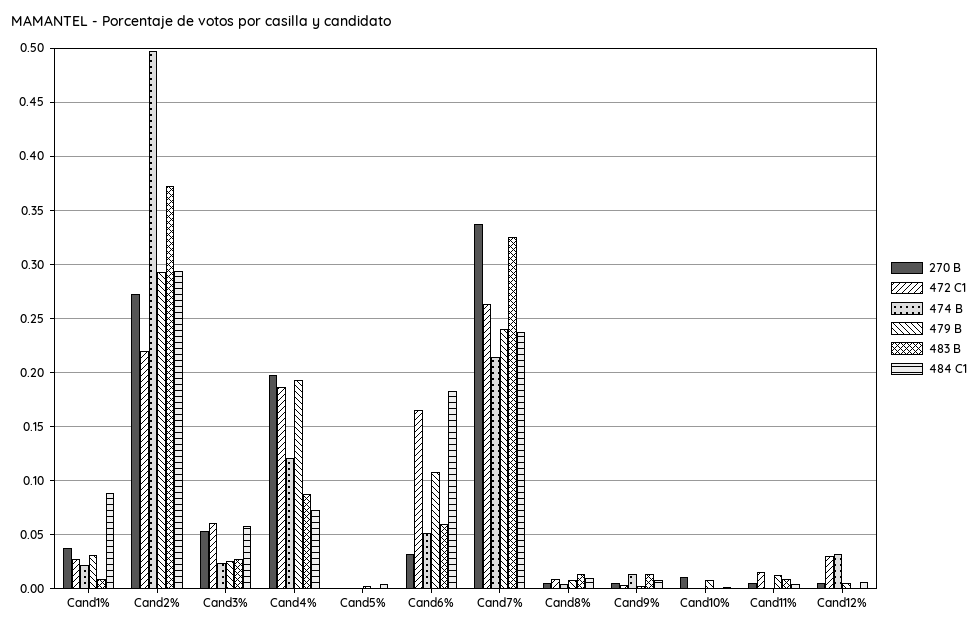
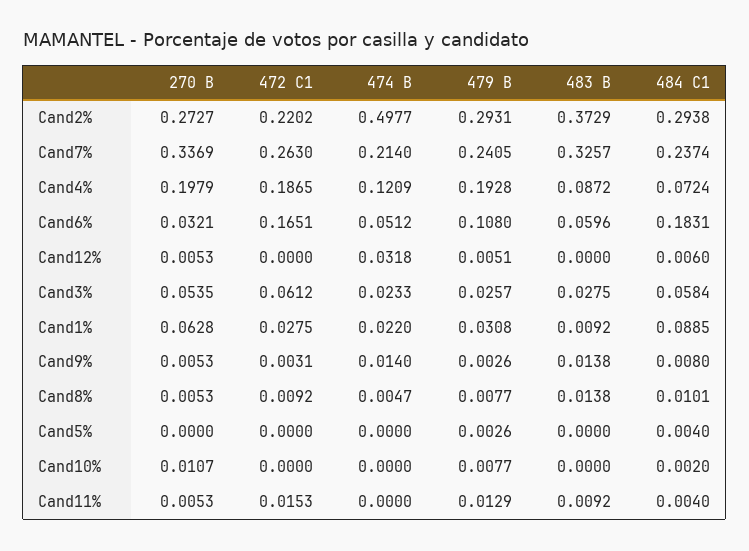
  {
    "270 B": {
-     "Cand1%": 0.04,
+     "Cand1%": 0.0628,
      "Cand2%": 0.2727,
      "Cand3%": 0.0535,
      "Cand4%": 0.1979,
      "Cand5%": 0,
      "Cand6%": 0.0321,
      "Cand7%": 0.3369,
      "Cand8%": 0.0053,
      "Cand9%": 0.0053,
      "Cand10%": 0.0107,
      "Cand11%": 0.0053,
      "Cand12%": 0.0053
    },
    "472 C1": {
      "Cand1%": 0.0275,
      "Cand2%": 0.2202,
      "Cand3%": 0.0612,
      "Cand4%": 0.1865,
      "Cand5%": 0,
      "Cand6%": 0.1651,
      "Cand7%": 0.263,
      "Cand8%": 0.0092,
      "Cand9%": 0.0031,
      "Cand10%": 0,
      "Cand11%": 0.0153,
-     "Cand12%": 0.03
+     "Cand12%": 0
    },
    "474 B": {
      "Cand1%": 0.022,
      "Cand2%": 0.4977,
      "Cand3%": 0.0233,
      "Cand4%": 0.1209,
      "Cand5%": 0,
      "Cand6%": 0.0512,
      "Cand7%": 0.214,
      "Cand8%": 0.0047,
      "Cand9%": 0.014,
      "Cand10%": 0,
      "Cand11%": 0,
      "Cand12%": 0.0318
    },
    "479 B": {
      "Cand1%": 0.0308,
      "Cand2%": 0.2931,
      "Cand3%": 0.0257,
      "Cand4%": 0.1928,
      "Cand5%": 0.0026,
      "Cand6%": 0.108,
      "Cand7%": 0.2405,
      "Cand8%": 0.0077,
      "Cand9%": 0.0026,
      "Cand10%": 0.0077,
      "Cand11%": 0.0129,
      "Cand12%": 0.0051
    },
    "483 B": {
      "Cand1%": 0.0092,
      "Cand2%": 0.3729,
      "Cand3%": 0.0275,
      "Cand4%": 0.0872,
      "Cand5%": 0,
      "Cand6%": 0.0596,
      "Cand7%": 0.3257,
      "Cand8%": 0.0138,
      "Cand9%": 0.0138,
      "Cand10%": 0,
      "Cand11%": 0.0092,
      "Cand12%": 0
    },
    "484 C1": {
      "Cand1%": 0.0885,
      "Cand2%": 0.2938,
      "Cand3%": 0.0584,
      "Cand4%": 0.0724,
      "Cand5%": 0.004,
      "Cand6%": 0.1831,
      "Cand7%": 0.2374,
      "Cand8%": 0.0101,
      "Cand9%": 0.008,
      "Cand10%": 0.002,
      "Cand11%": 0.004,
      "Cand12%": 0.006
    }
  }

